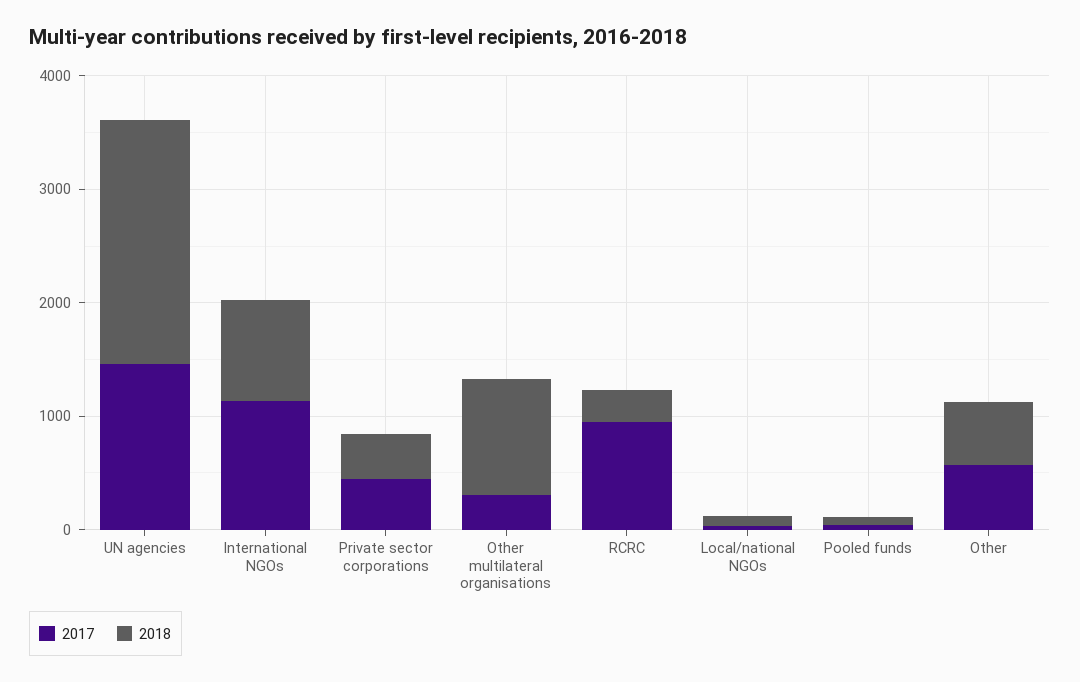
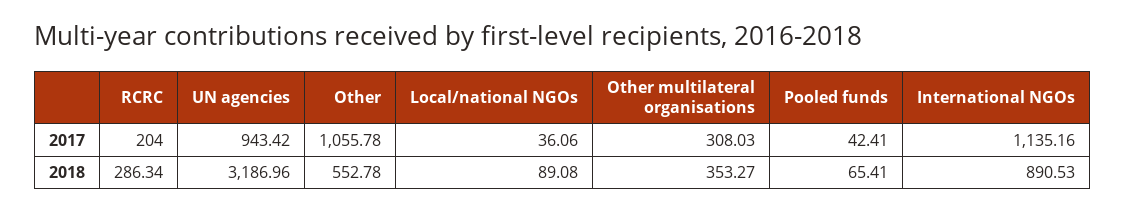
  {
    "2017": {
-     "UN agencies": 1400,
+     "UN agencies": 943.42,
      "International NGOs": 1135.16,
-     "Private sector corporations": 400,
      "Other multilateral organisations": 308.03,
-     "RCRC": 1000,
+     "RCRC": 204,
      "Local/national NGOs": 36.06,
      "Pooled funds": 42.41,
-     "Other": 600
+     "Other": 1055.78
    },
    "2018": {
-     "UN agencies": 2200,
+     "UN agencies": 3186.96,
      "International NGOs": 890.53,
-     "Private sector corporations": 400,
-     "Other multilateral organisations": 1000,
+     "Other multilateral organisations": 353.27,
      "RCRC": 286.34,
      "Local/national NGOs": 89.08,
      "Pooled funds": 65.41,
      "Other": 552.78
    }
  }

